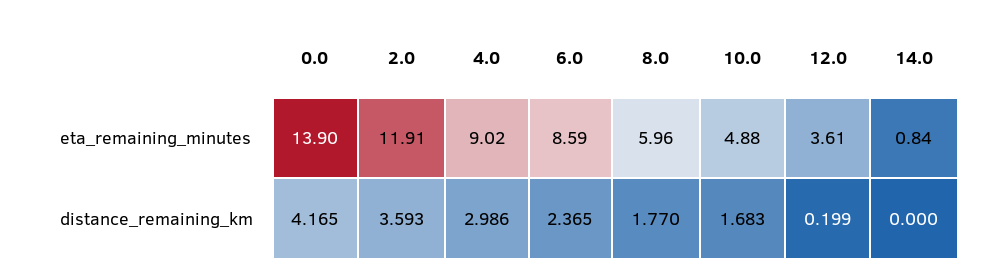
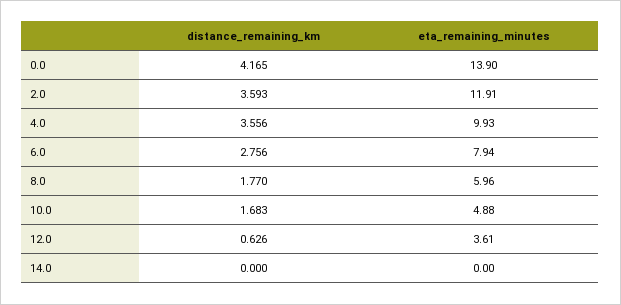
  {
    "0.0": {
      "eta_remaining_minutes": 13.9,
      "distance_remaining_km": 4.165
    },
    "2.0": {
      "eta_remaining_minutes": 11.91,
      "distance_remaining_km": 3.593
    },
    "4.0": {
-     "eta_remaining_minutes": 9.02,
+     "eta_remaining_minutes": 9.93,
-     "distance_remaining_km": 2.986
+     "distance_remaining_km": 3.556
    },
    "6.0": {
-     "eta_remaining_minutes": 8.59,
+     "eta_remaining_minutes": 7.94,
-     "distance_remaining_km": 2.365
+     "distance_remaining_km": 2.756
    },
    "8.0": {
      "eta_remaining_minutes": 5.96,
      "distance_remaining_km": 1.77
    },
    "10.0": {
      "eta_remaining_minutes": 4.88,
      "distance_remaining_km": 1.683
    },
    "12.0": {
      "eta_remaining_minutes": 3.61,
-     "distance_remaining_km": 0.199
+     "distance_remaining_km": 0.626
    },
    "14.0": {
-     "eta_remaining_minutes": 0.84,
+     "eta_remaining_minutes": 0,
      "distance_remaining_km": 0
    }
  }

